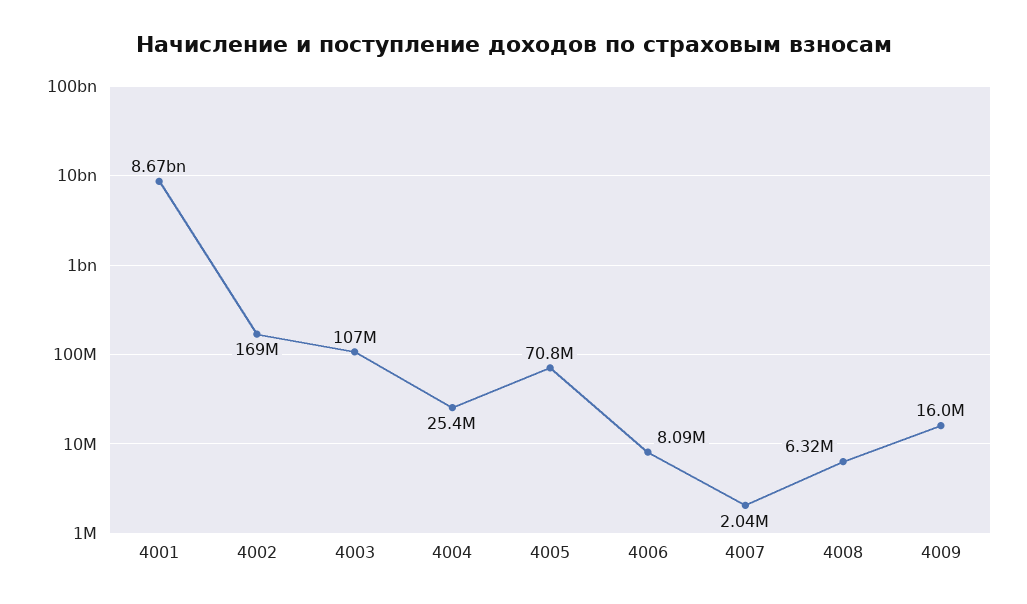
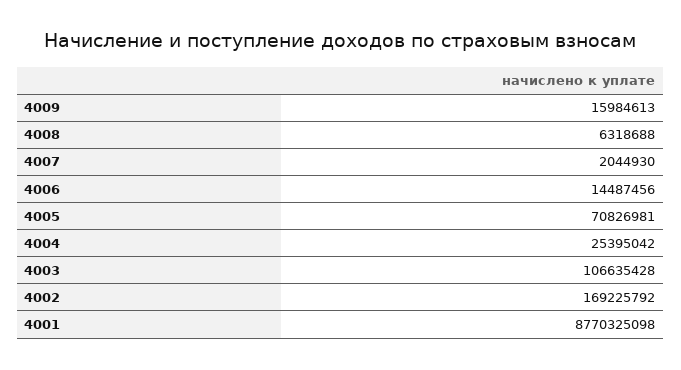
  {
-   "4001": 8670000000,
+   "4001": 8770325098,
    "4002": 169225792,
    "4003": 106635428,
    "4004": 25395042,
    "4005": 70826981,
-   "4006": 8090000,
+   "4006": 14487456,
    "4007": 2044930,
    "4008": 6318688,
    "4009": 15984613
  }

